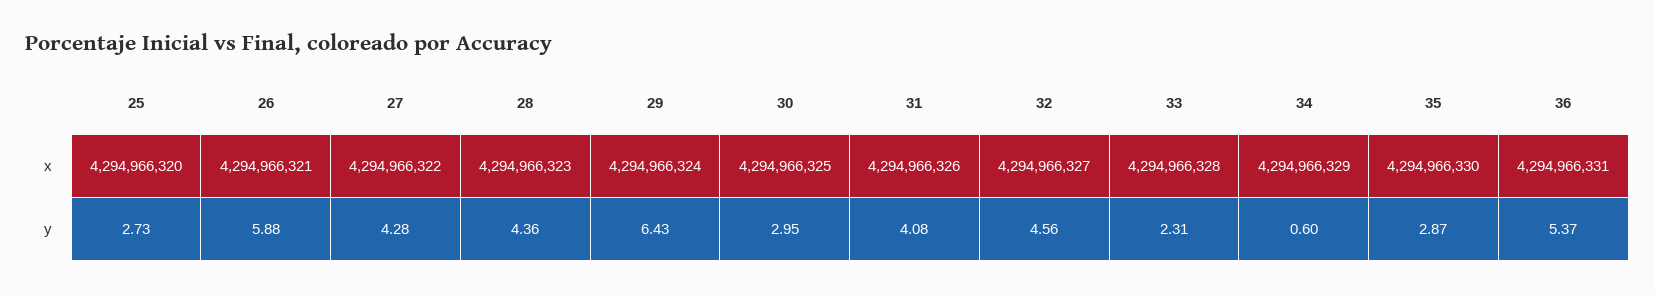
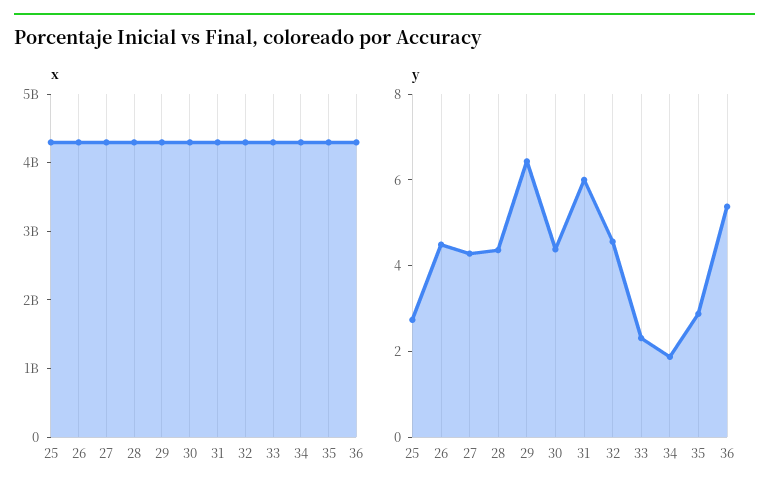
  {
    "x": {
      "25": 4294966320,
      "26": 4294966321,
      "27": 4294966322,
      "28": 4294966323,
      "29": 4294966324,
      "30": 4294966325,
      "31": 4294966326,
      "32": 4294966327,
      "33": 4294966328,
      "34": 4294966329,
      "35": 4294966330,
      "36": 4294966331
    },
    "y": {
      "25": 2.73,
-     "26": 5.88,
+     "26": 4.5,
      "27": 4.28,
      "28": 4.36,
      "29": 6.43,
-     "30": 2.95,
+     "30": 4.5,
-     "31": 4.08,
+     "31": 6,
      "32": 4.56,
      "33": 2.31,
-     "34": 0.6,
+     "34": 2,
      "35": 2.87,
      "36": 5.37
    }
  }

